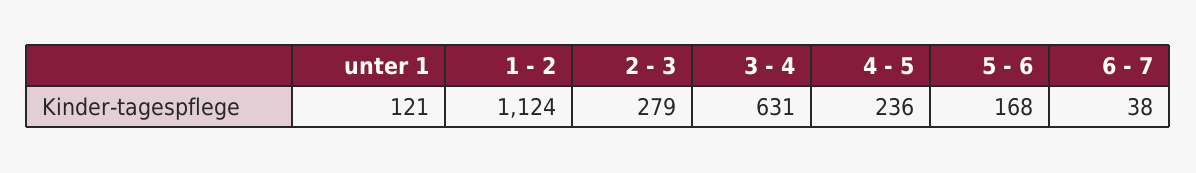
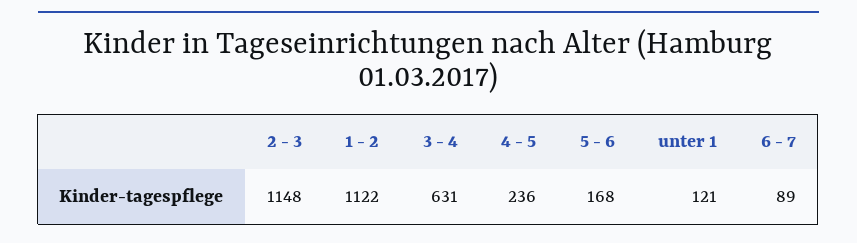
  {
    "unter 1": 121,
-   "1 - 2": 1124,
+   "1 - 2": 1122,
-   "2 - 3": 279,
+   "2 - 3": 1148,
    "3 - 4": 631,
    "4 - 5": 236,
    "5 - 6": 168,
-   "6 - 7": 38
+   "6 - 7": 89
  }

